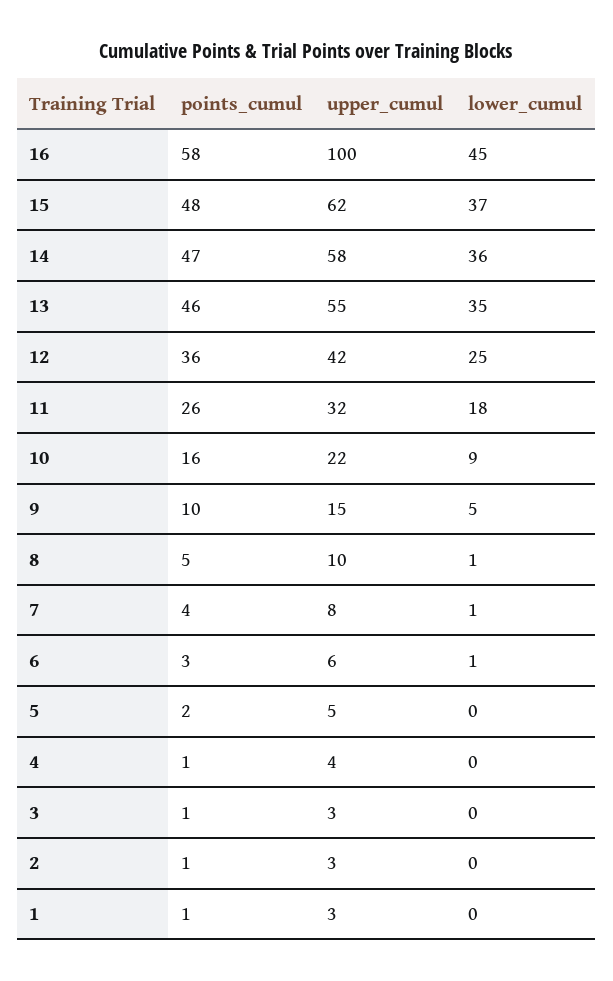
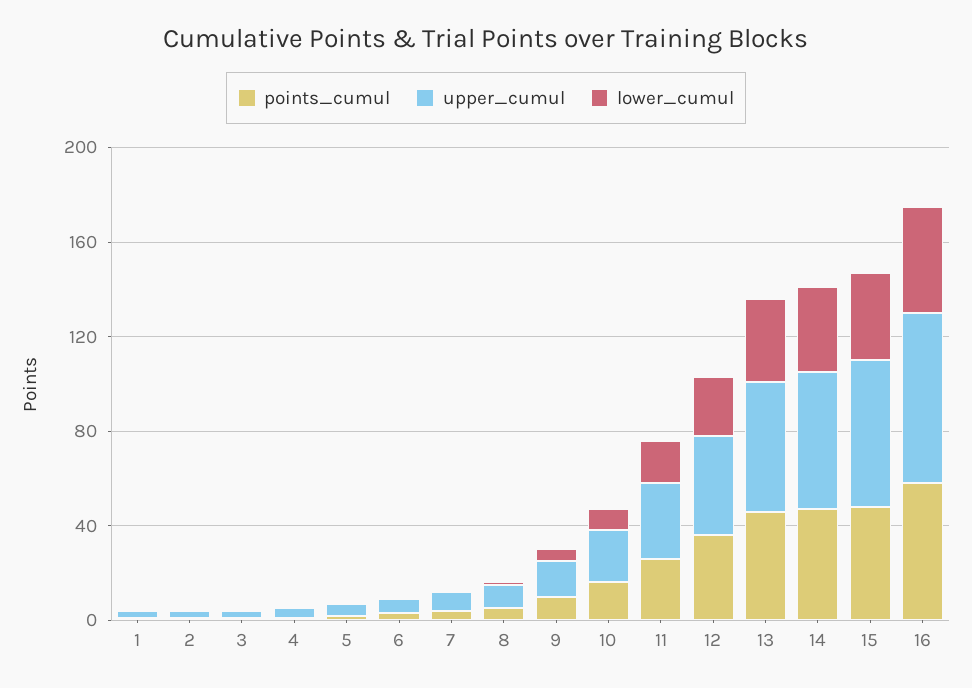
  {
    "points_cumul": {
      "16": 58,
      "15": 48,
      "14": 47,
      "13": 46,
      "12": 36,
      "11": 26,
      "10": 16,
      "9": 10,
      "8": 5,
      "7": 4,
      "6": 3,
      "5": 2,
      "4": 1,
      "3": 1,
      "2": 1,
      "1": 1
    },
    "upper_cumul": {
-     "16": 100,
+     "16": 70,
      "15": 62,
      "14": 58,
      "13": 55,
      "12": 42,
      "11": 32,
      "10": 22,
      "9": 15,
      "8": 10,
      "7": 8,
      "6": 6,
      "5": 5,
      "4": 4,
      "3": 3,
      "2": 3,
      "1": 3
    },
    "lower_cumul": {
      "16": 45,
      "15": 37,
      "14": 36,
      "13": 35,
      "12": 25,
      "11": 18,
      "10": 9,
      "9": 5,
      "8": 1,
      "7": 1,
      "6": 1,
      "5": 0,
      "4": 0,
      "3": 0,
      "2": 0,
      "1": 0
    }
  }

